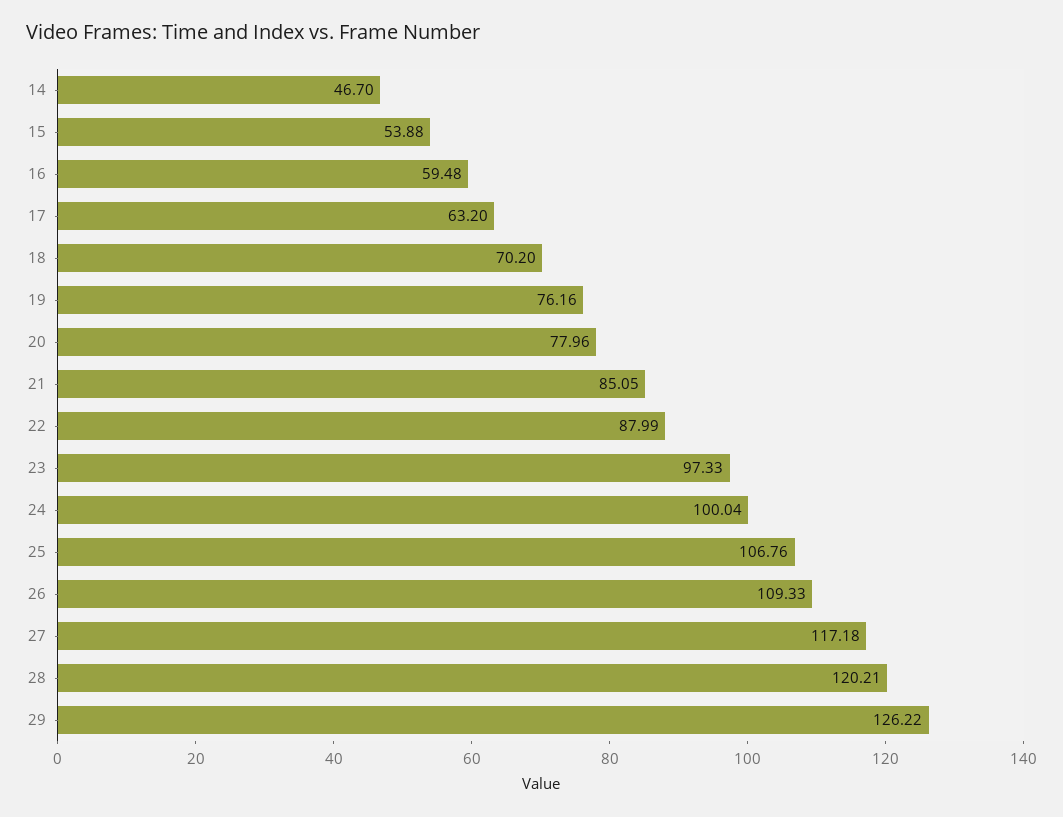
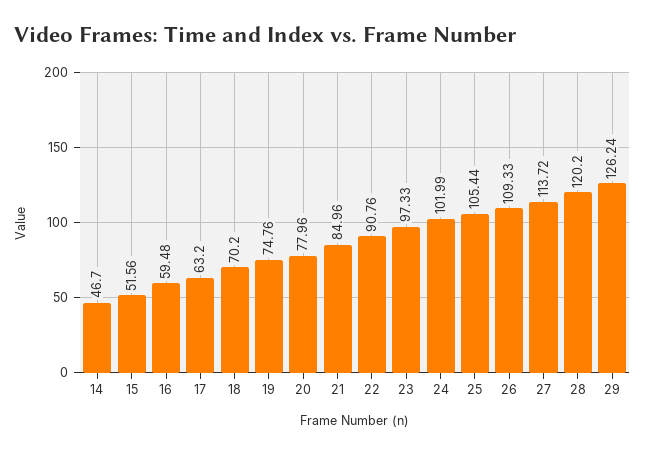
  {
    "14": 46.7,
-   "15": 53.88,
+   "15": 51.56,
    "16": 59.48,
    "17": 63.2,
    "18": 70.2,
-   "19": 76.16,
+   "19": 74.76,
    "20": 77.96,
-   "21": 85.05,
+   "21": 84.96,
-   "22": 87.99,
+   "22": 90.76,
    "23": 97.33,
-   "24": 100.04,
+   "24": 101.99,
-   "25": 106.76,
+   "25": 105.44,
    "26": 109.33,
-   "27": 117.18,
+   "27": 113.72,
-   "28": 120.21,
+   "28": 120.2,
-   "29": 126.22
+   "29": 126.24
  }

